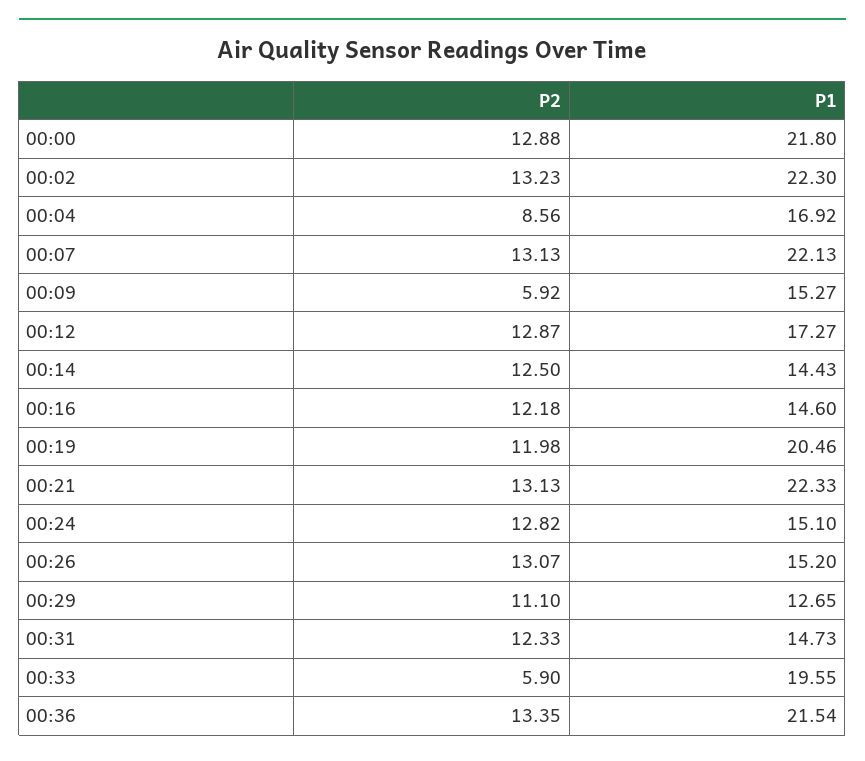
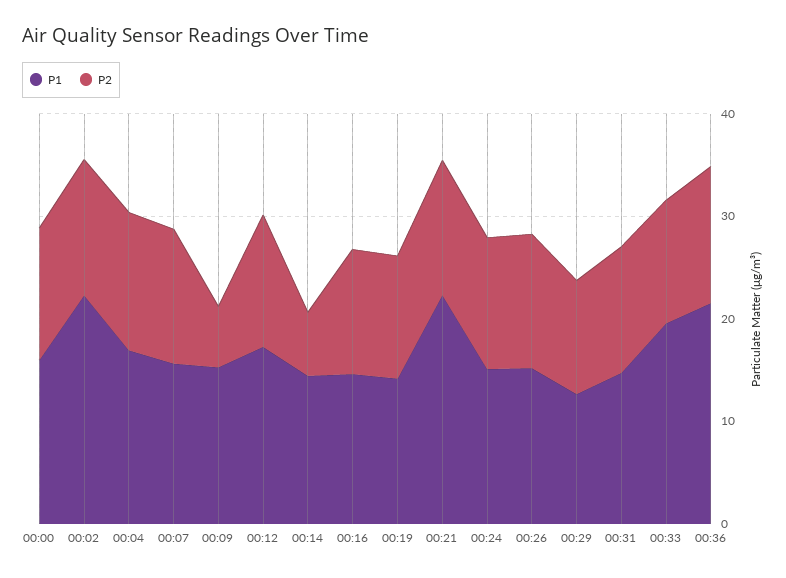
  {
    "P2": {
      "00:00": 12.88,
      "00:02": 13.23,
-     "00:04": 8.56,
+     "00:04": 14,
      "00:07": 13.13,
      "00:09": 5.92,
      "00:12": 12.87,
-     "00:14": 12.5,
+     "00:14": 6,
      "00:16": 12.18,
      "00:19": 11.98,
      "00:21": 13.13,
      "00:24": 12.82,
      "00:26": 13.07,
      "00:29": 11.1,
      "00:31": 12.33,
-     "00:33": 5.9,
+     "00:33": 12,
      "00:36": 13.35
    },
    "P1": {
-     "00:00": 21.8,
+     "00:00": 16,
      "00:02": 22.3,
      "00:04": 16.92,
-     "00:07": 22.13,
+     "00:07": 16,
      "00:09": 15.27,
      "00:12": 17.27,
      "00:14": 14.43,
      "00:16": 14.6,
-     "00:19": 20.46,
+     "00:19": 14,
      "00:21": 22.33,
      "00:24": 15.1,
      "00:26": 15.2,
      "00:29": 12.65,
      "00:31": 14.73,
      "00:33": 19.55,
      "00:36": 21.54
    }
  }

